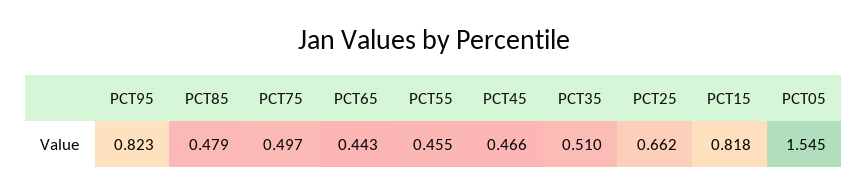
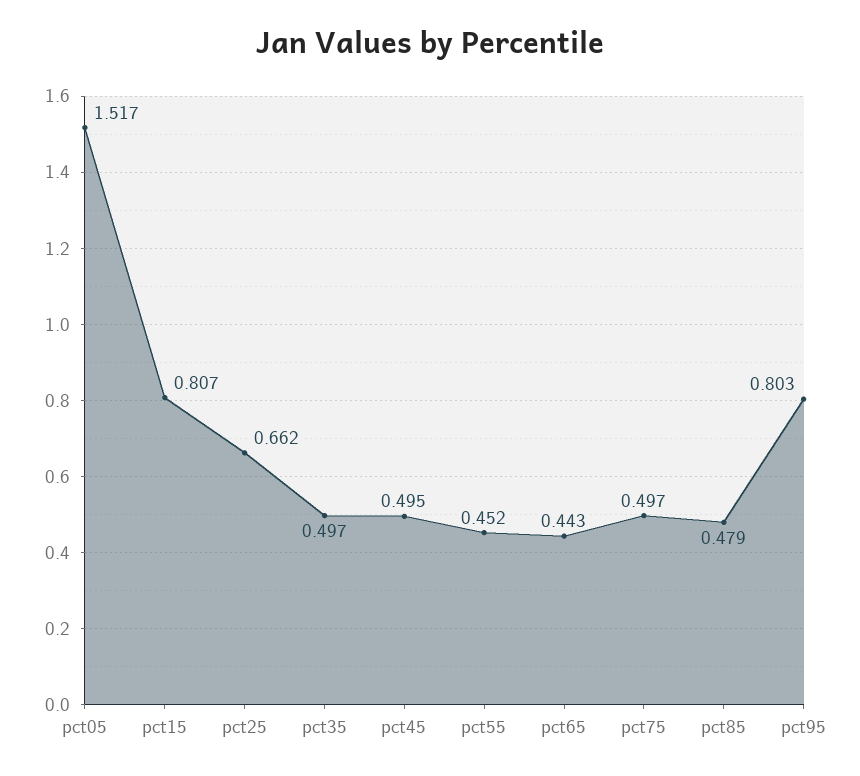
  {
-   "PCT95": 0.823,
+   "PCT95": 0.803,
    "PCT85": 0.479,
    "PCT75": 0.497,
    "PCT65": 0.443,
-   "PCT55": 0.455,
+   "PCT55": 0.452,
-   "PCT45": 0.466,
+   "PCT45": 0.495,
-   "PCT35": 0.51,
+   "PCT35": 0.497,
    "PCT25": 0.662,
-   "PCT15": 0.818,
+   "PCT15": 0.807,
-   "PCT05": 1.545
+   "PCT05": 1.517
  }

